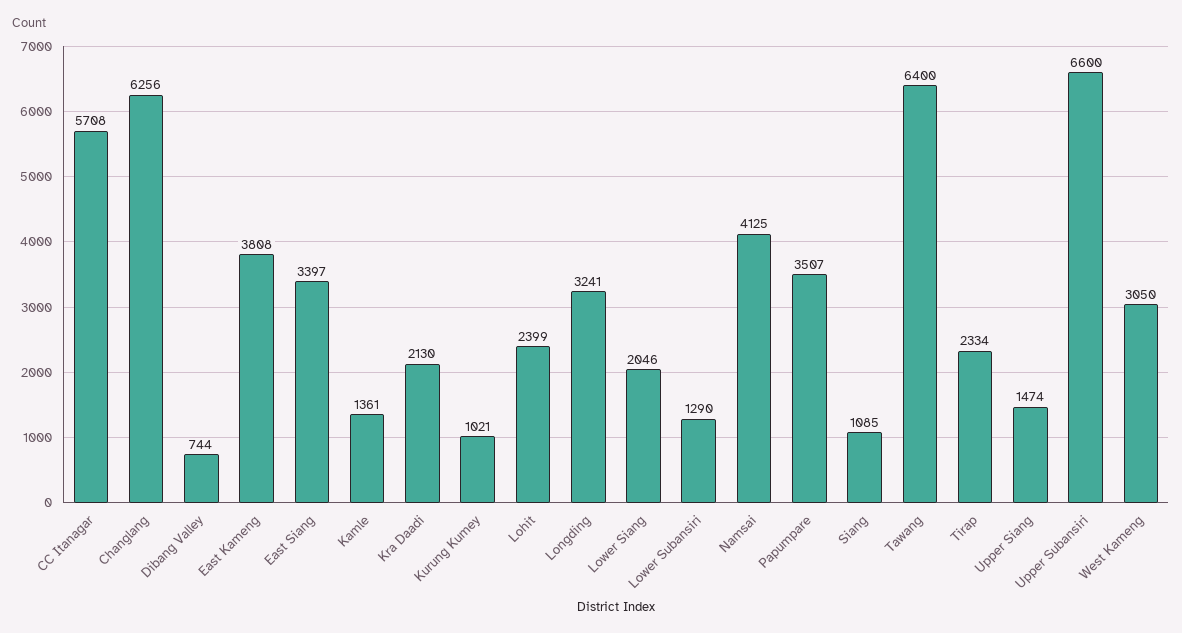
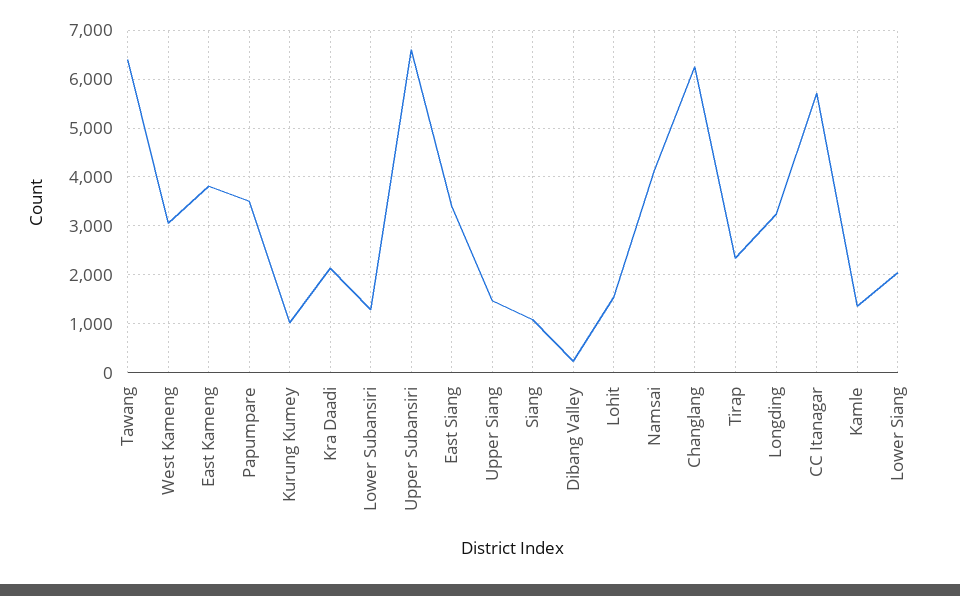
  {
    "CC Itanagar": 5708,
    "Changlang": 6256,
-   "Dibang Valley": 744,
+   "Dibang Valley": 200,
    "East Kameng": 3808,
    "East Siang": 3397,
    "Kamle": 1361,
    "Kra Daadi": 2130,
    "Kurung Kumey": 1021,
-   "Lohit": 2399,
+   "Lohit": 1600,
    "Longding": 3241,
    "Lower Siang": 2046,
    "Lower Subansiri": 1290,
    "Namsai": 4125,
    "Papumpare": 3507,
    "Siang": 1085,
    "Tawang": 6400,
    "Tirap": 2334,
    "Upper Siang": 1474,
    "Upper Subansiri": 6600,
    "West Kameng": 3050
  }

